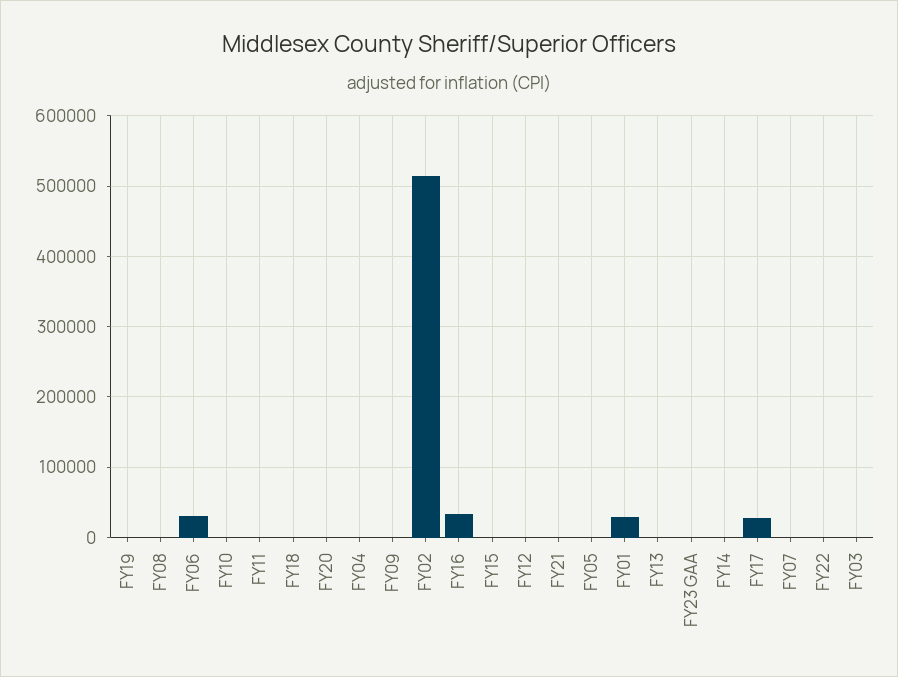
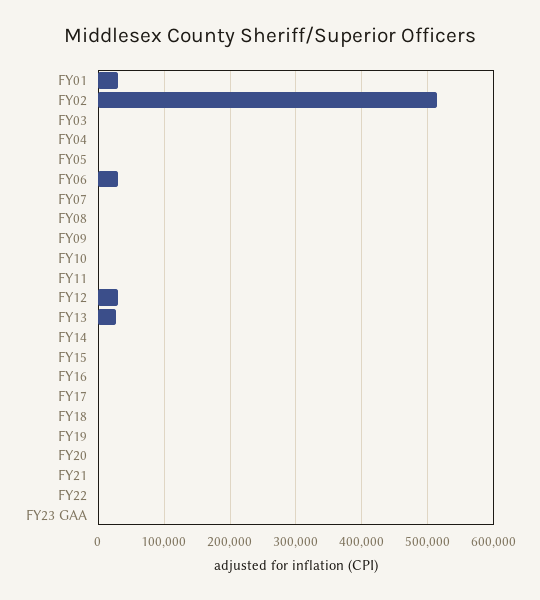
  {
    "FY19": 0,
    "FY08": 0,
    "FY06": 30000,
    "FY10": 0,
    "FY11": 0,
    "FY18": 0,
    "FY20": 0,
    "FY04": 0,
    "FY09": 0,
    "FY02": 510000,
-   "FY16": 30000,
+   "FY16": 0,
    "FY15": 0,
-   "FY12": 0,
+   "FY12": 30000,
    "FY21": 0,
    "FY05": 0,
    "FY01": 30000,
-   "FY13": 0,
+   "FY13": 30000,
    "FY23 GAA": 0,
    "FY14": 0,
-   "FY17": 30000,
+   "FY17": 0,
    "FY07": 0,
    "FY22": 0,
    "FY03": 0
  }

